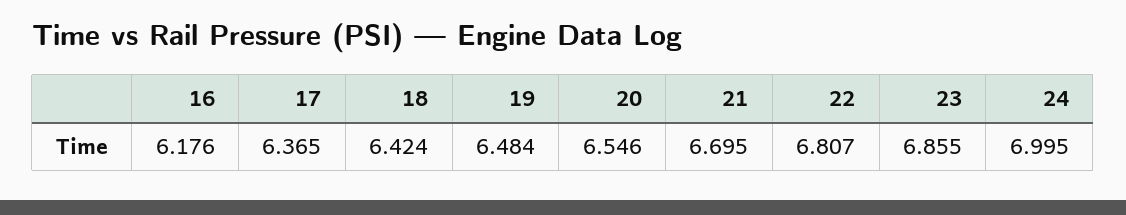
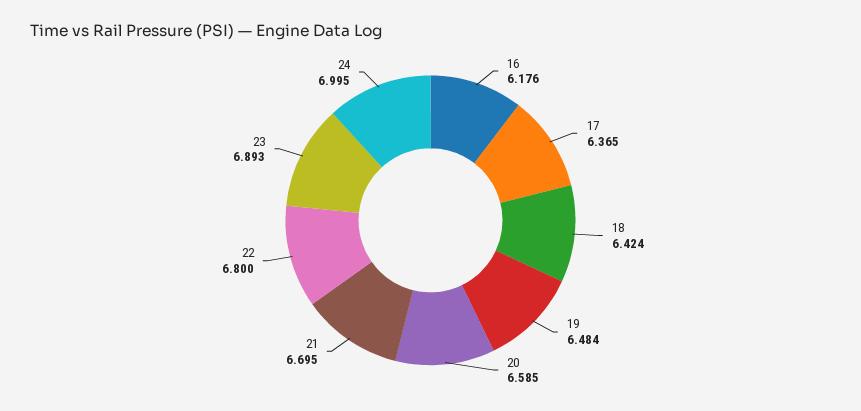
  {
    "16": 6.176,
    "17": 6.365,
    "18": 6.424,
    "19": 6.484,
-   "20": 6.546,
+   "20": 6.585,
    "21": 6.695,
-   "22": 6.807,
+   "22": 6.8,
-   "23": 6.855,
+   "23": 6.893,
    "24": 6.995
  }

